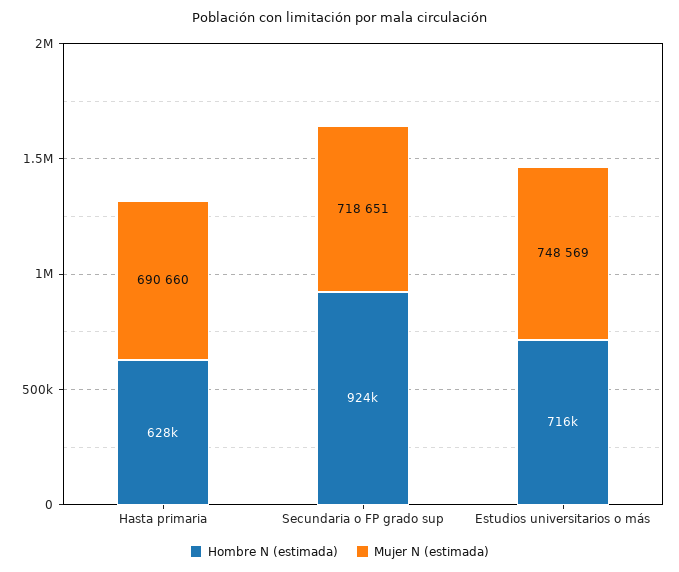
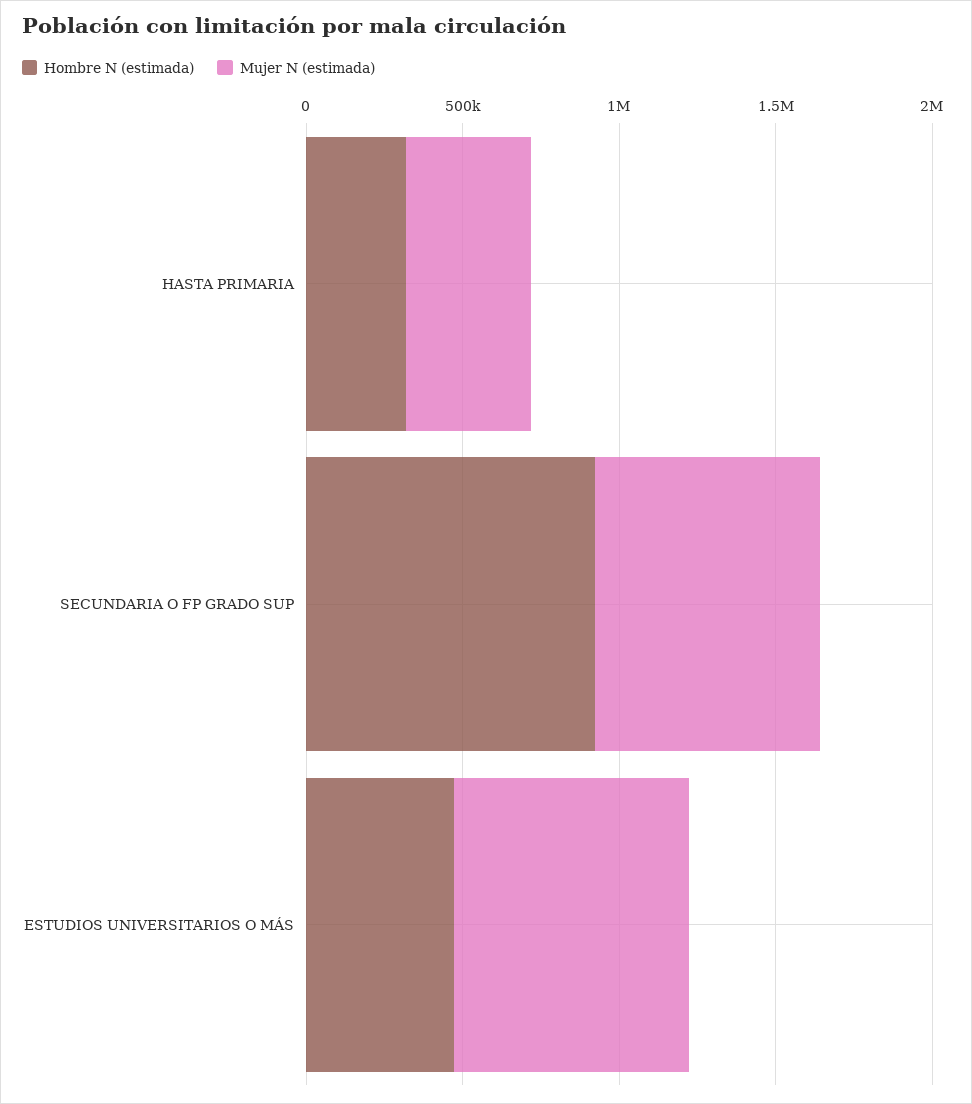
  {
    "Hombre N (estimada)": {
-     "Hasta primaria": 628000,
+     "Hasta primaria": 300000,
      "Secundaria o FP grado sup": 924000,
-     "Estudios universitarios o más": 716000
+     "Estudios universitarios o más": 500000
    },
    "Mujer N (estimada)": {
-     "Hasta primaria": 690660,
+     "Hasta primaria": 400000,
      "Secundaria o FP grado sup": 718651,
      "Estudios universitarios o más": 748569
    }
  }

